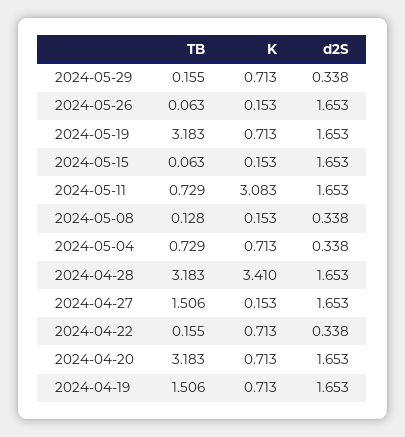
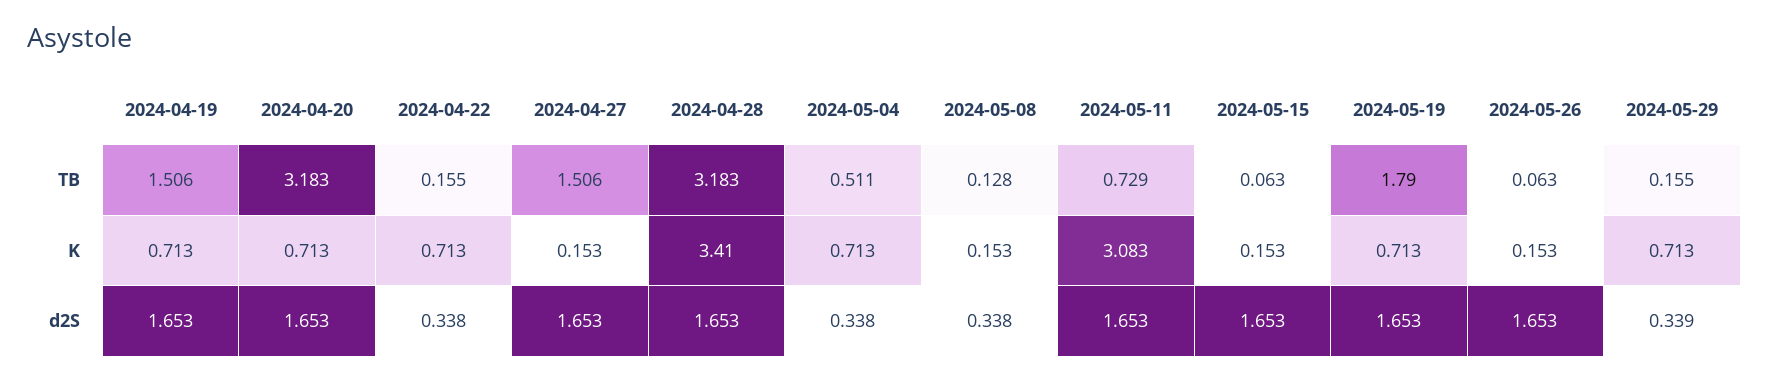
  {
    "TB": {
      "2024-05-29": 0.155,
      "2024-05-26": 0.063,
-     "2024-05-19": 3.183,
+     "2024-05-19": 1.79,
      "2024-05-15": 0.063,
      "2024-05-11": 0.729,
      "2024-05-08": 0.128,
-     "2024-05-04": 0.729,
+     "2024-05-04": 0.511,
      "2024-04-28": 3.183,
      "2024-04-27": 1.506,
      "2024-04-22": 0.155,
      "2024-04-20": 3.183,
      "2024-04-19": 1.506
    },
    "K": {
      "2024-05-29": 0.713,
      "2024-05-26": 0.153,
      "2024-05-19": 0.713,
      "2024-05-15": 0.153,
      "2024-05-11": 3.083,
      "2024-05-08": 0.153,
      "2024-05-04": 0.713,
      "2024-04-28": 3.41,
      "2024-04-27": 0.153,
      "2024-04-22": 0.713,
      "2024-04-20": 0.713,
      "2024-04-19": 0.713
    },
    "d2S": {
-     "2024-05-29": 0.338,
+     "2024-05-29": 0.339,
      "2024-05-26": 1.653,
      "2024-05-19": 1.653,
      "2024-05-15": 1.653,
      "2024-05-11": 1.653,
      "2024-05-08": 0.338,
      "2024-05-04": 0.338,
      "2024-04-28": 1.653,
      "2024-04-27": 1.653,
      "2024-04-22": 0.338,
      "2024-04-20": 1.653,
      "2024-04-19": 1.653
    }
  }

